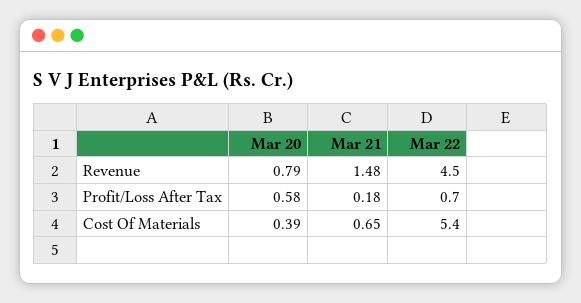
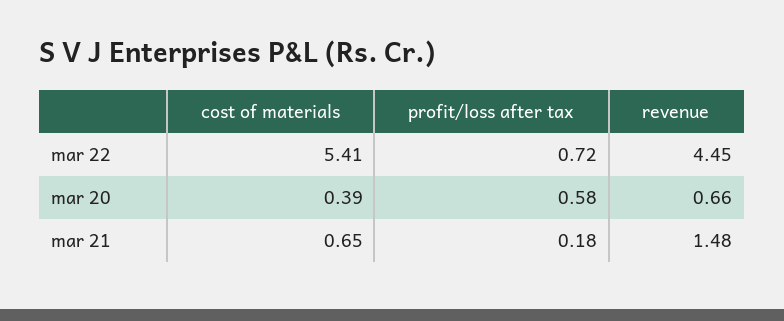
  {
    "Mar 20": {
-     "Revenue": 0.79,
+     "Revenue": 0.66,
      "Profit/Loss After Tax": 0.58,
      "Cost Of Materials": 0.39
    },
    "Mar 21": {
      "Revenue": 1.48,
      "Profit/Loss After Tax": 0.18,
      "Cost Of Materials": 0.65
    },
    "Mar 22": {
      "Revenue": 4.45,
      "Profit/Loss After Tax": 0.72,
      "Cost Of Materials": 5.41
    }
  }

